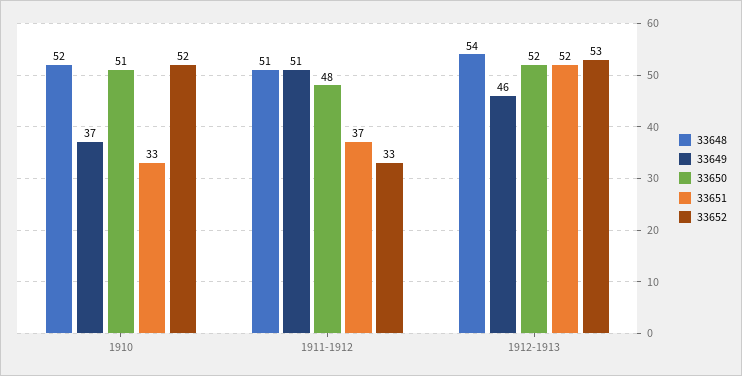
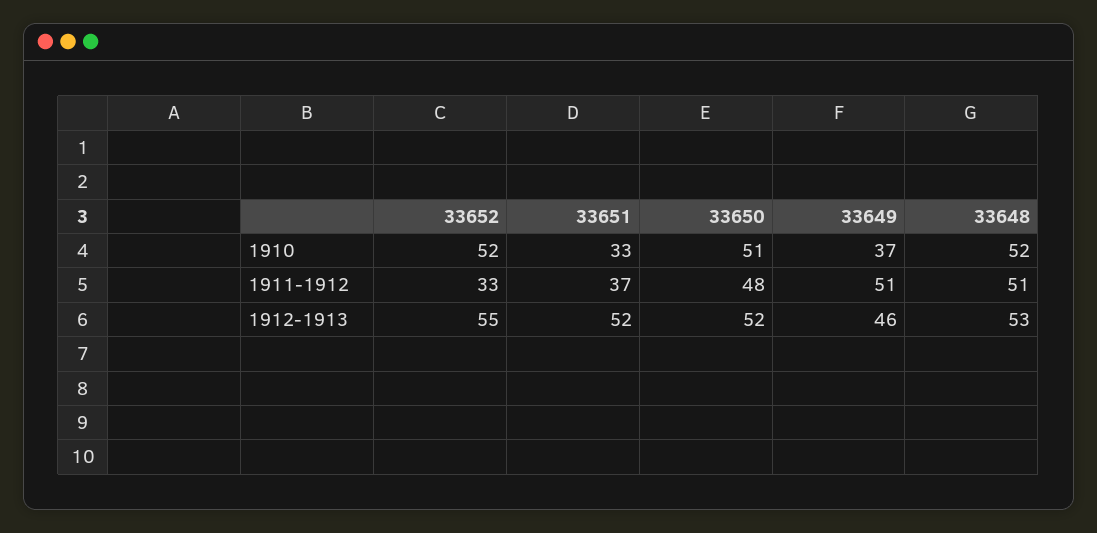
  {
    "33648": {
      "1910": 52,
      "1911-1912": 51,
-     "1912-1913": 54
+     "1912-1913": 53
    },
    "33649": {
      "1910": 37,
      "1911-1912": 51,
      "1912-1913": 46
    },
    "33650": {
      "1910": 51,
      "1911-1912": 48,
      "1912-1913": 52
    },
    "33651": {
      "1910": 33,
      "1911-1912": 37,
      "1912-1913": 52
    },
    "33652": {
      "1910": 52,
      "1911-1912": 33,
-     "1912-1913": 53
+     "1912-1913": 55
    }
  }

